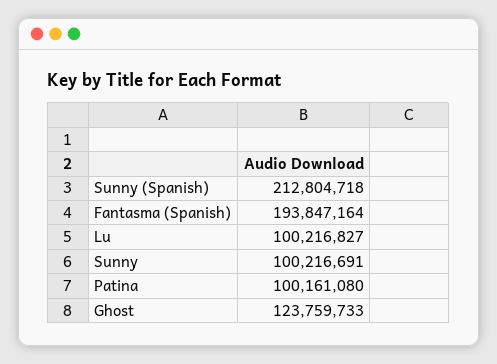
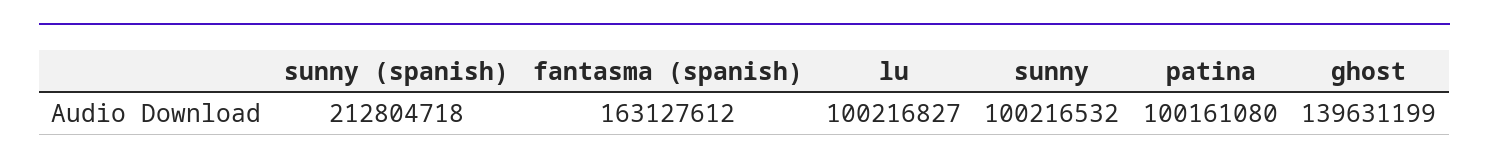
  {
    "Sunny (Spanish)": 212804718,
-   "Fantasma (Spanish)": 193847164,
+   "Fantasma (Spanish)": 163127612,
    "Lu": 100216827,
-   "Sunny": 100216691,
+   "Sunny": 100216532,
    "Patina": 100161080,
-   "Ghost": 123759733
+   "Ghost": 139631199
  }

